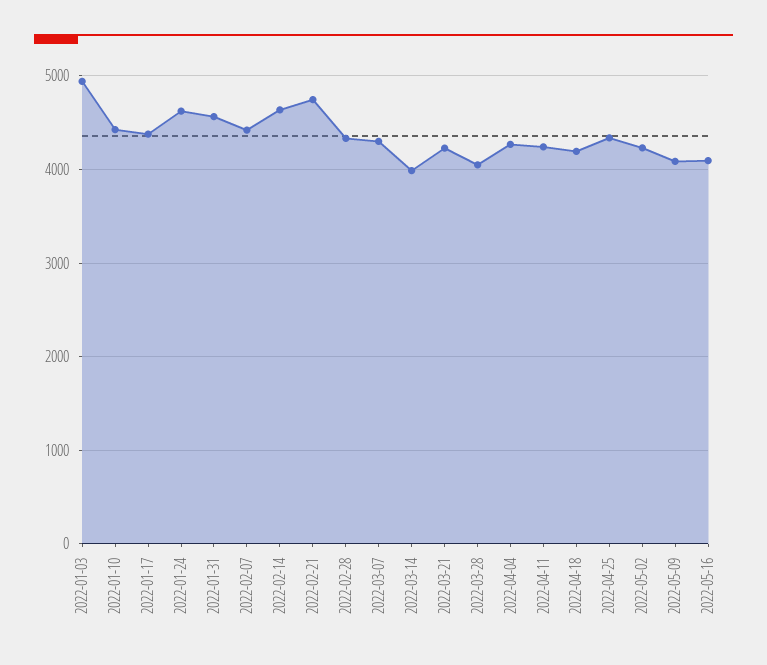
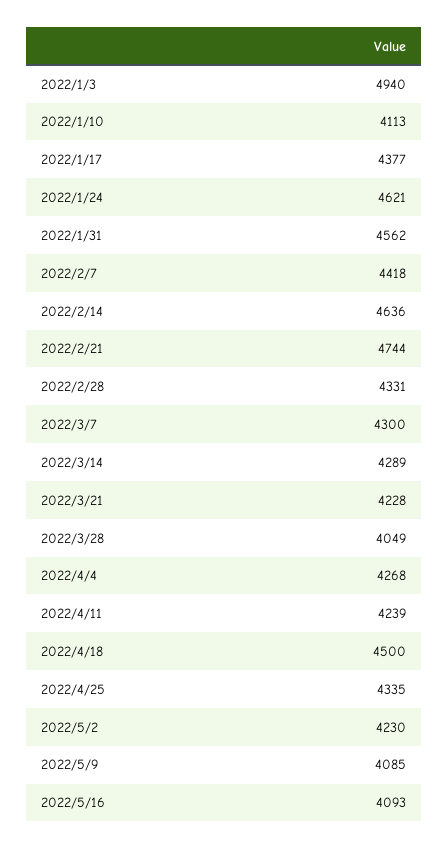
  {
    "2022-01-03": 4940,
-   "2022-01-10": 4400,
+   "2022-01-10": 4113,
    "2022-01-17": 4377,
    "2022-01-24": 4621,
    "2022-01-31": 4562,
    "2022-02-07": 4418,
    "2022-02-14": 4636,
    "2022-02-21": 4744,
    "2022-02-28": 4331,
    "2022-03-07": 4300,
-   "2022-03-14": 4000,
+   "2022-03-14": 4289,
    "2022-03-21": 4228,
    "2022-03-28": 4049,
    "2022-04-04": 4268,
    "2022-04-11": 4239,
-   "2022-04-18": 4200,
+   "2022-04-18": 4500,
    "2022-04-25": 4335,
    "2022-05-02": 4230,
    "2022-05-09": 4085,
    "2022-05-16": 4093
  }

